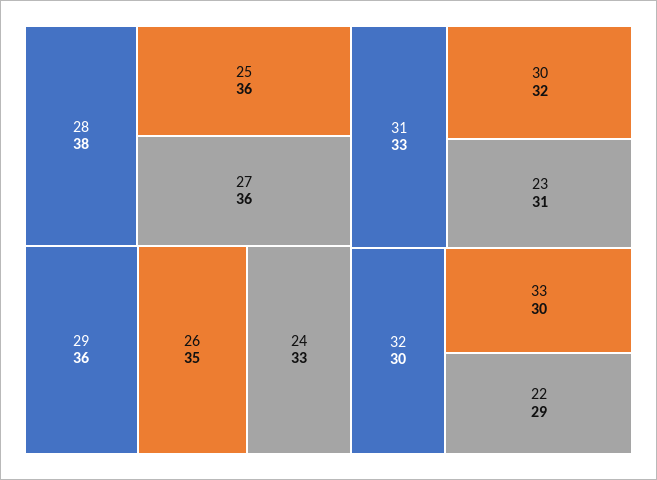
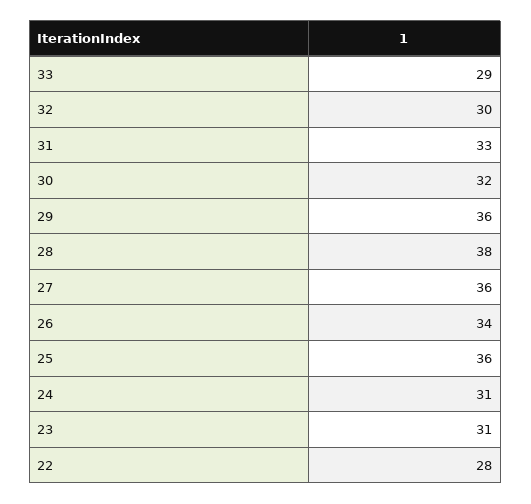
  {
    "28": 38,
    "25": 36,
    "27": 36,
    "29": 36,
-   "26": 35,
+   "26": 34,
-   "24": 33,
+   "24": 31,
    "31": 33,
    "30": 32,
    "23": 31,
    "32": 30,
-   "33": 30,
+   "33": 29,
-   "22": 29
+   "22": 28
  }

